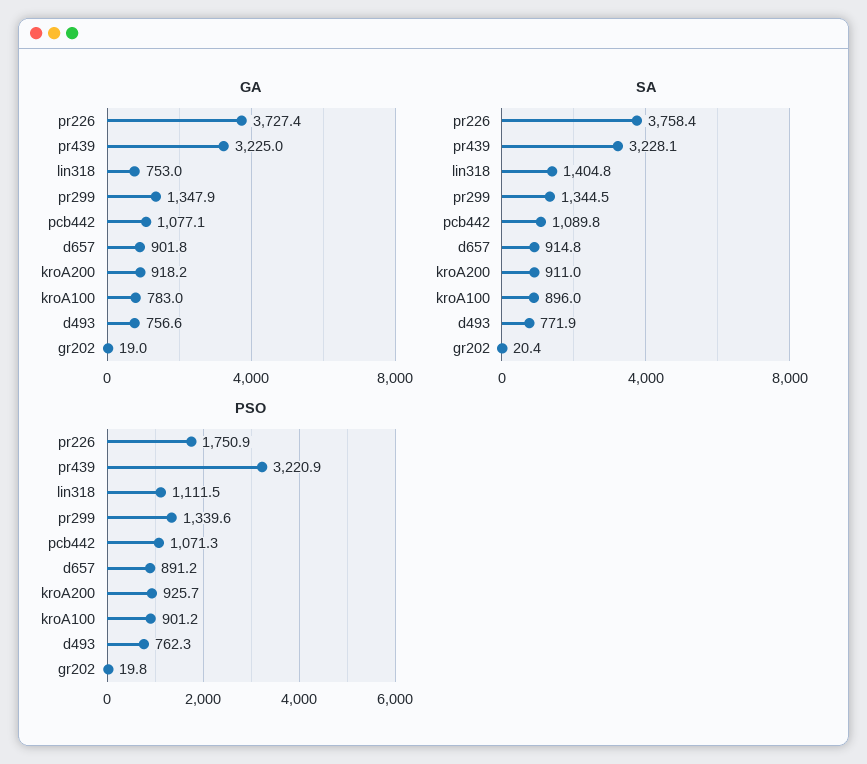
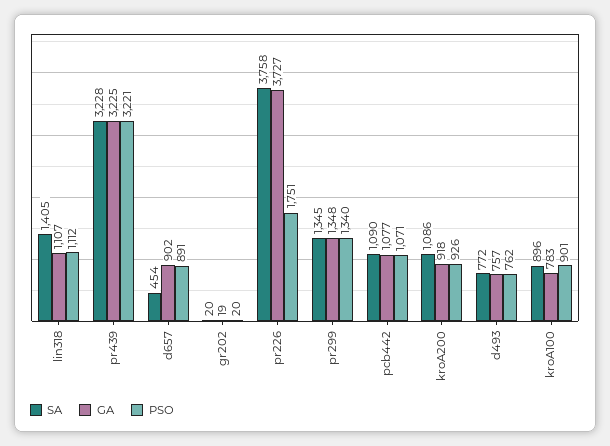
  {
    "GA": {
      "pr226": 3727.4,
      "pr439": 3225,
-     "lin318": 753,
+     "lin318": 1107,
      "pr299": 1347.9,
      "pcb442": 1077.1,
      "d657": 901.8,
      "kroA200": 918.2,
      "kroA100": 783,
      "d493": 756.6,
      "gr202": 19
    },
    "SA": {
      "pr226": 3758.4,
      "pr439": 3228.1,
      "lin318": 1404.8,
      "pr299": 1344.5,
      "pcb442": 1089.8,
-     "d657": 914.8,
+     "d657": 454,
-     "kroA200": 911,
+     "kroA200": 1086,
      "kroA100": 896,
      "d493": 771.9,
      "gr202": 20.4
    },
    "PSO": {
      "pr226": 1750.9,
      "pr439": 3220.9,
      "lin318": 1111.5,
      "pr299": 1339.6,
      "pcb442": 1071.3,
      "d657": 891.2,
      "kroA200": 925.7,
      "kroA100": 901.2,
      "d493": 762.3,
      "gr202": 19.8
    }
  }

